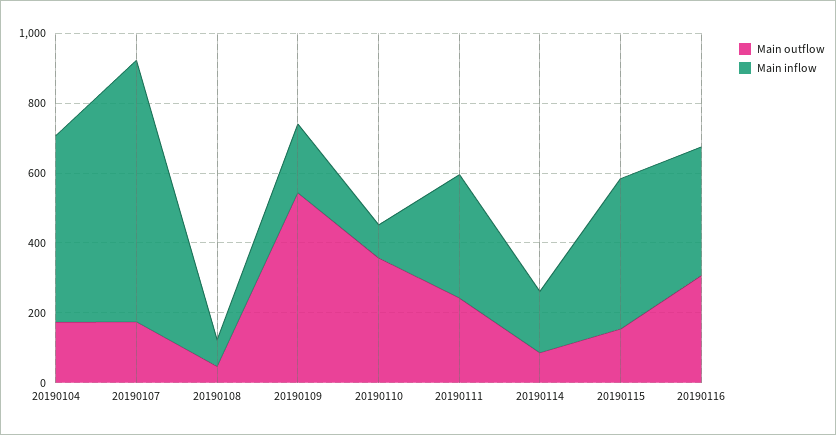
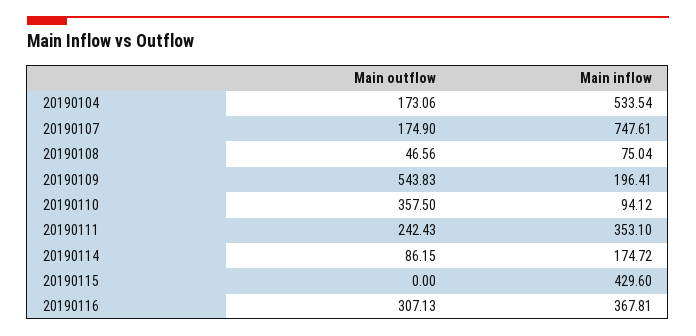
  {
    "Main outflow": {
      "20190104": 173.06,
      "20190107": 174.9,
      "20190108": 46.56,
      "20190109": 543.83,
      "20190110": 357.5,
      "20190111": 242.43,
      "20190114": 86.15,
-     "20190115": 150,
+     "20190115": 0,
      "20190116": 307.13
    },
    "Main inflow": {
      "20190104": 533.54,
      "20190107": 747.61,
      "20190108": 75.04,
      "20190109": 196.41,
      "20190110": 94.12,
      "20190111": 353.1,
      "20190114": 174.72,
      "20190115": 429.6,
      "20190116": 367.81
    }
  }

